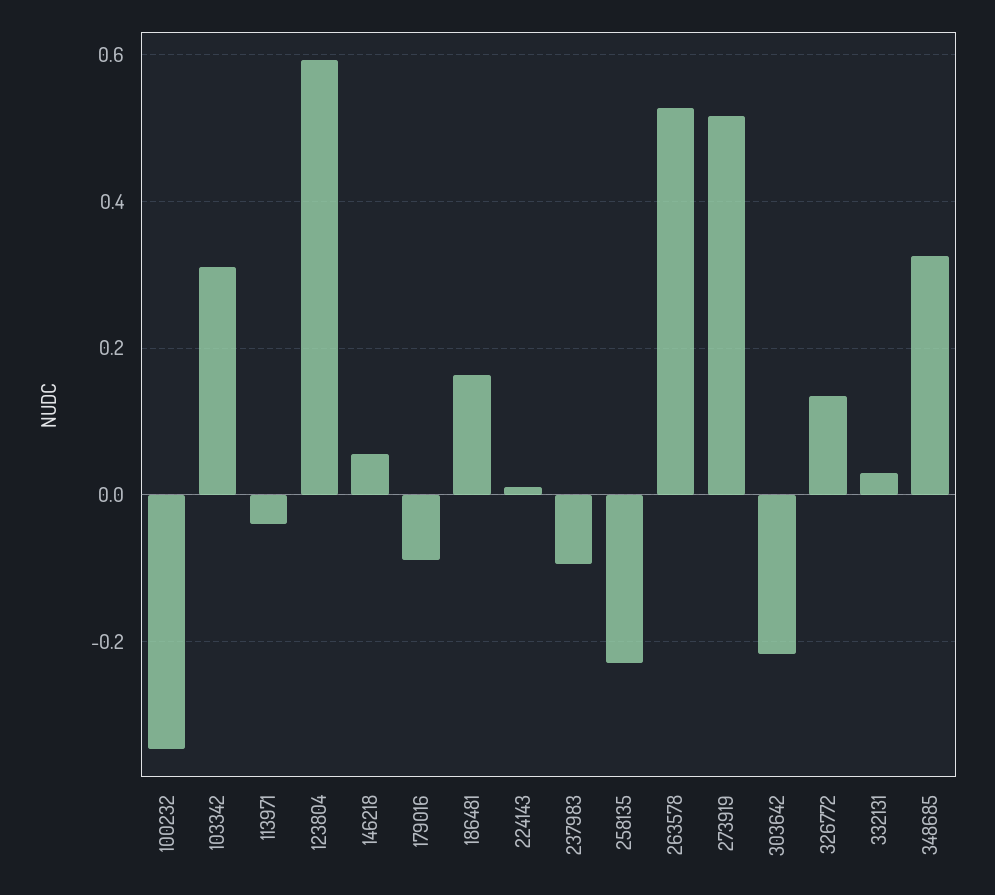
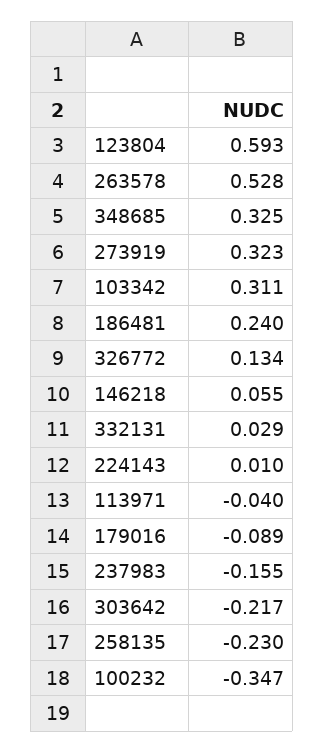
  {
    "100232": -0.347,
    "103342": 0.311,
    "113971": -0.04,
    "123804": 0.593,
    "146218": 0.055,
    "179016": -0.089,
-   "186481": 0.16,
+   "186481": 0.24,
    "224143": 0.01,
-   "237983": -0.1,
+   "237983": -0.155,
    "258135": -0.23,
    "263578": 0.528,
-   "273919": 0.52,
+   "273919": 0.323,
    "303642": -0.217,
    "326772": 0.134,
    "332131": 0.029,
    "348685": 0.325
  }

